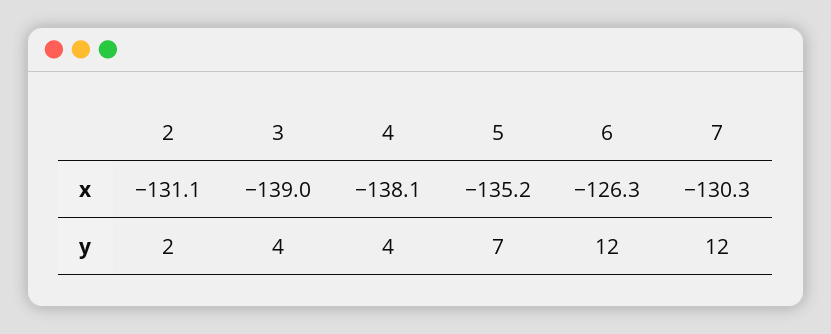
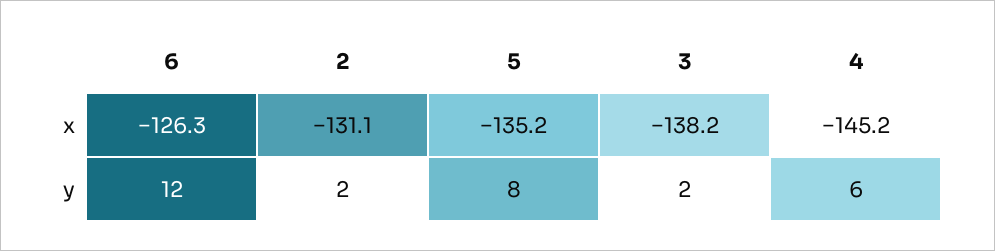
  {
    "2": {
      "x": -131.1,
      "y": 2
    },
    "3": {
-     "x": -139,
+     "x": -138.2,
-     "y": 4
+     "y": 2
    },
    "4": {
-     "x": -138.1,
+     "x": -145.2,
-     "y": 4
+     "y": 6
    },
    "5": {
      "x": -135.2,
-     "y": 7
+     "y": 8
    },
    "6": {
      "x": -126.3,
      "y": 12
-   },
+   }
-   "7": {
-     "x": -130.3,
-     "y": 12
-   }
  }

